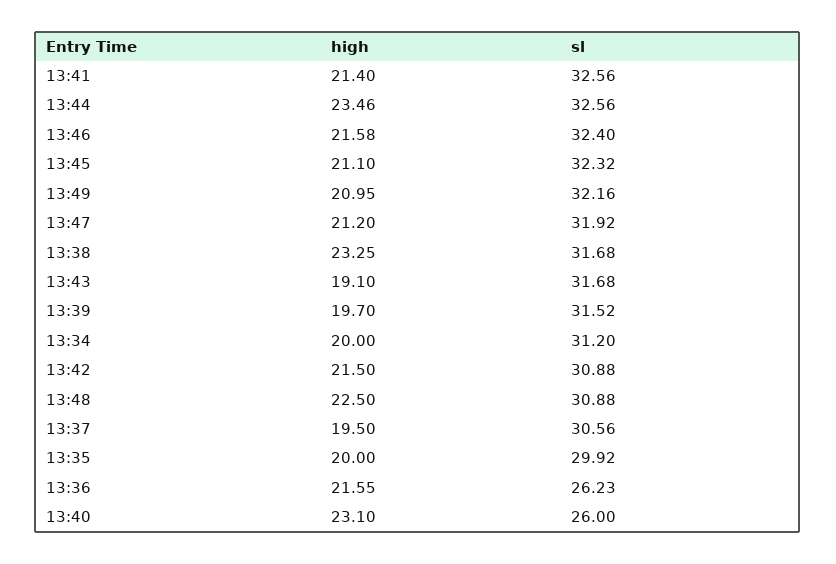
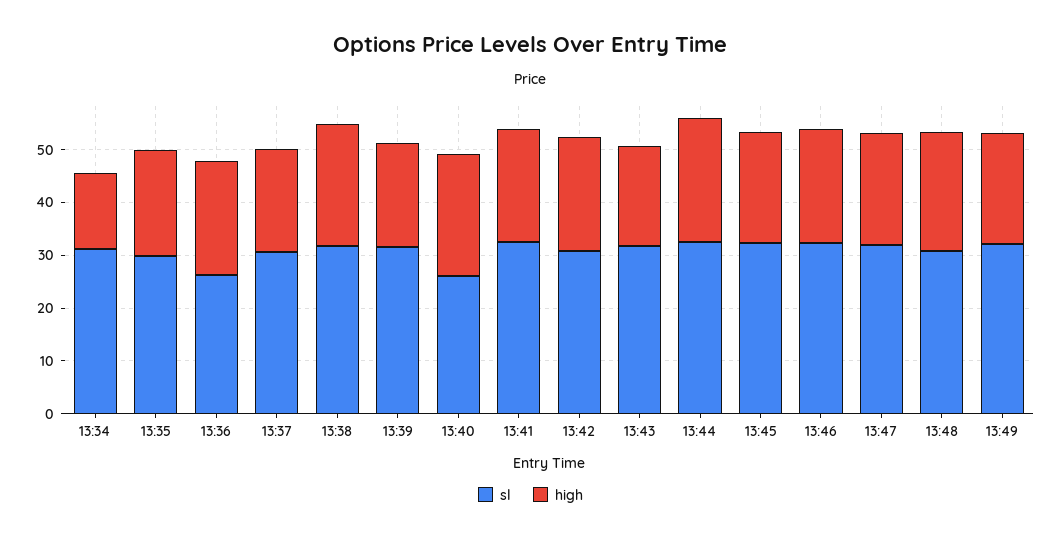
  {
    "high": {
      "13:41": 21.4,
      "13:44": 23.46,
      "13:46": 21.58,
      "13:45": 21.1,
      "13:49": 20.95,
      "13:47": 21.2,
      "13:38": 23.25,
      "13:43": 19.1,
      "13:39": 19.7,
-     "13:34": 20,
+     "13:34": 14,
      "13:42": 21.5,
      "13:48": 22.5,
      "13:37": 19.5,
      "13:35": 20,
      "13:36": 21.55,
      "13:40": 23.1
    },
    "sl": {
      "13:41": 32.56,
      "13:44": 32.56,
      "13:46": 32.4,
      "13:45": 32.32,
      "13:49": 32.16,
      "13:47": 31.92,
      "13:38": 31.68,
      "13:43": 31.68,
      "13:39": 31.52,
      "13:34": 31.2,
      "13:42": 30.88,
      "13:48": 30.88,
      "13:37": 30.56,
      "13:35": 29.92,
      "13:36": 26.23,
      "13:40": 26
    }
  }

